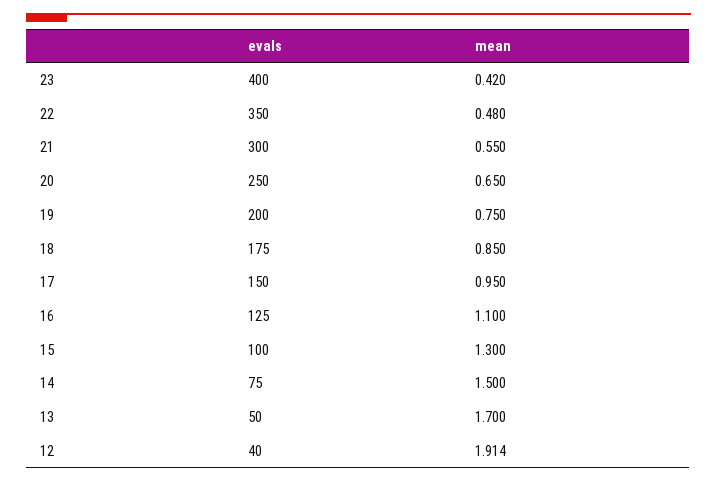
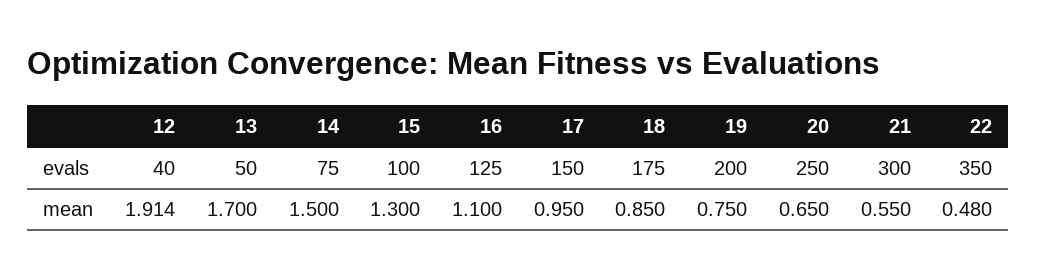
  {
    "evals": {
-     "23": 400,
      "22": 350,
      "21": 300,
      "20": 250,
      "19": 200,
      "18": 175,
      "17": 150,
      "16": 125,
      "15": 100,
      "14": 75,
      "13": 50,
      "12": 40
    },
    "mean": {
-     "23": 0.42,
      "22": 0.48,
      "21": 0.55,
      "20": 0.65,
      "19": 0.75,
      "18": 0.85,
      "17": 0.95,
      "16": 1.1,
      "15": 1.3,
      "14": 1.5,
      "13": 1.7,
      "12": 1.914
    }
  }

